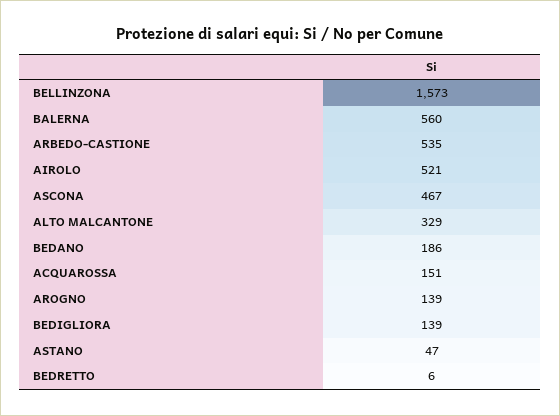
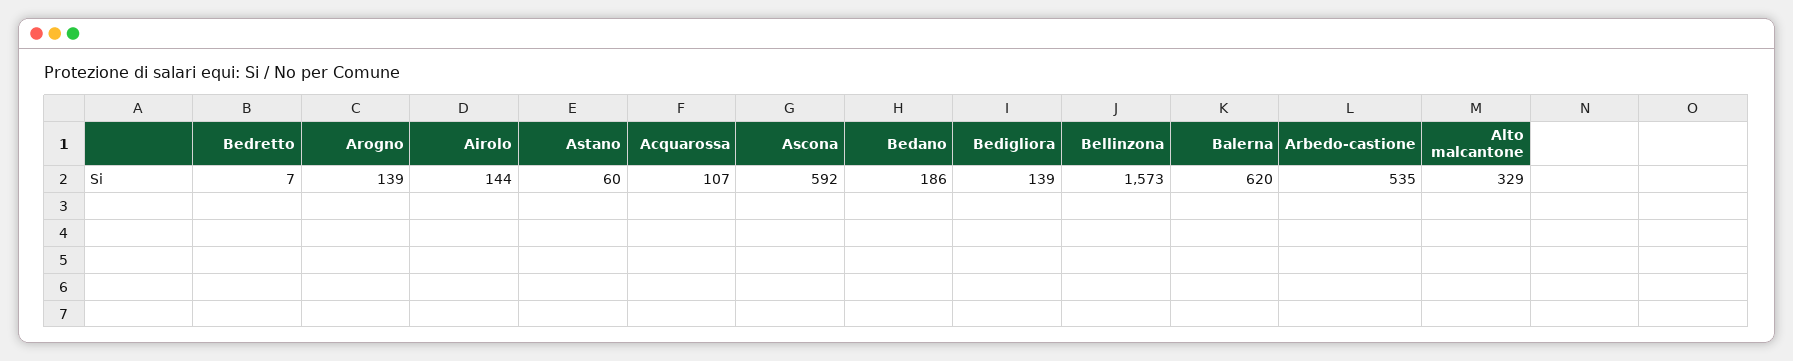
  {
    "BELLINZONA": 1573,
-   "BALERNA": 560,
+   "BALERNA": 620,
    "ARBEDO-CASTIONE": 535,
-   "AIROLO": 521,
+   "AIROLO": 144,
-   "ASCONA": 467,
+   "ASCONA": 592,
    "ALTO MALCANTONE": 329,
    "BEDANO": 186,
-   "ACQUAROSSA": 151,
+   "ACQUAROSSA": 107,
    "AROGNO": 139,
    "BEDIGLIORA": 139,
-   "ASTANO": 47,
+   "ASTANO": 60,
-   "BEDRETTO": 6
+   "BEDRETTO": 7
  }

